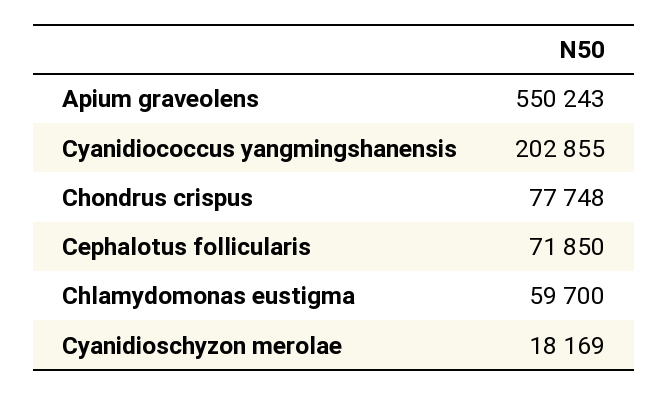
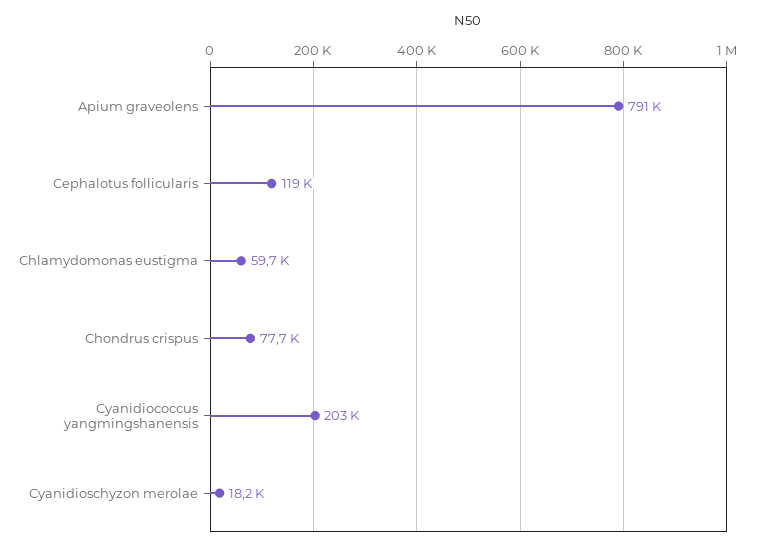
  {
-   "Apium graveolens": 550243,
+   "Apium graveolens": 791000,
    "Cyanidiococcus yangmingshanensis": 202855,
    "Chondrus crispus": 77748,
-   "Cephalotus follicularis": 71850,
+   "Cephalotus follicularis": 119000,
    "Chlamydomonas eustigma": 59700,
    "Cyanidioschyzon merolae": 18169
  }

